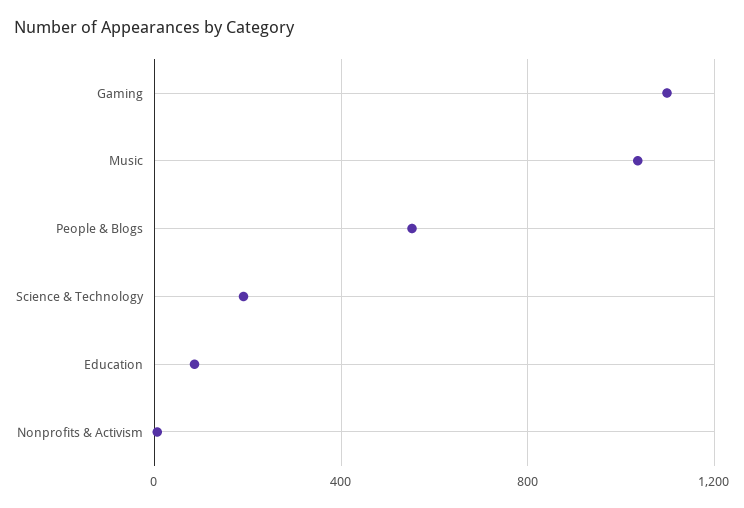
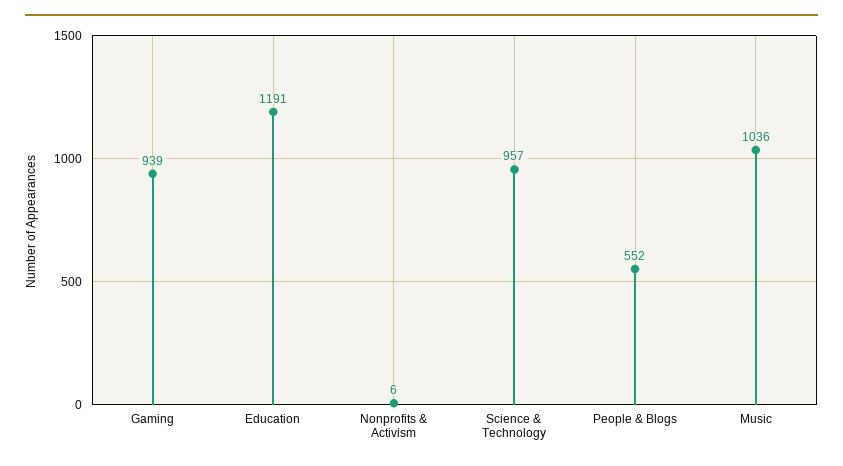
  {
-   "Gaming": 1100,
+   "Gaming": 939,
    "Music": 1036,
    "People & Blogs": 552,
-   "Science & Technology": 200,
+   "Science & Technology": 957,
-   "Education": 100,
+   "Education": 1191,
    "Nonprofits & Activism": 6
  }

